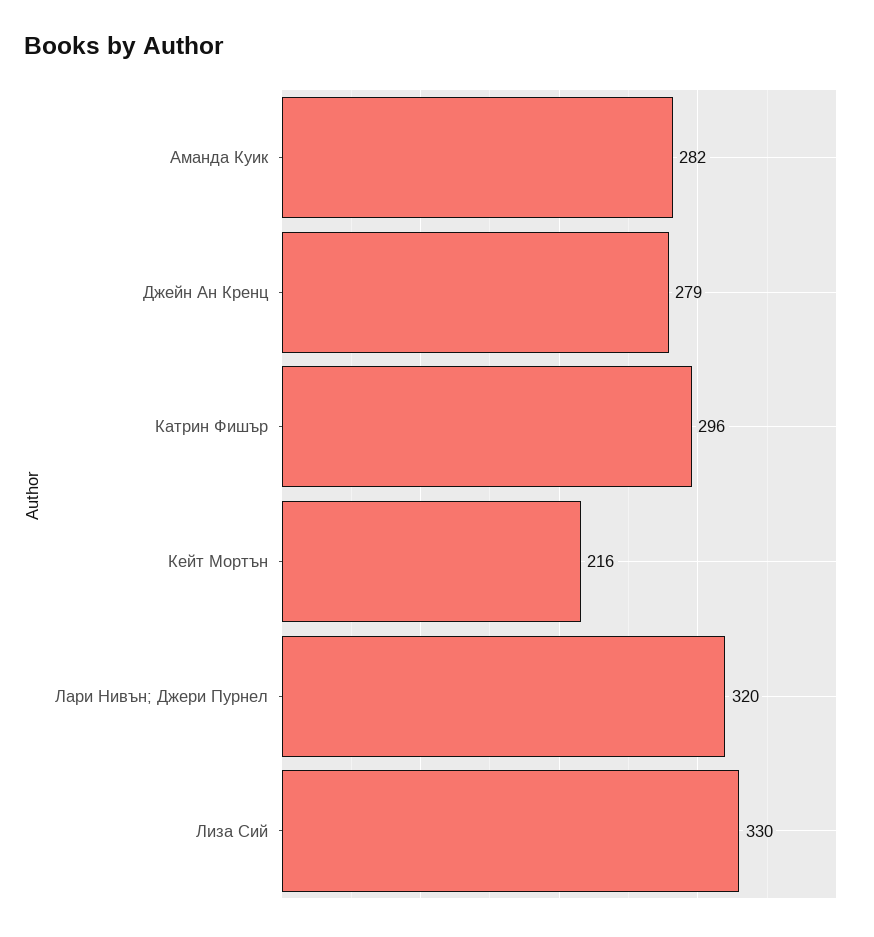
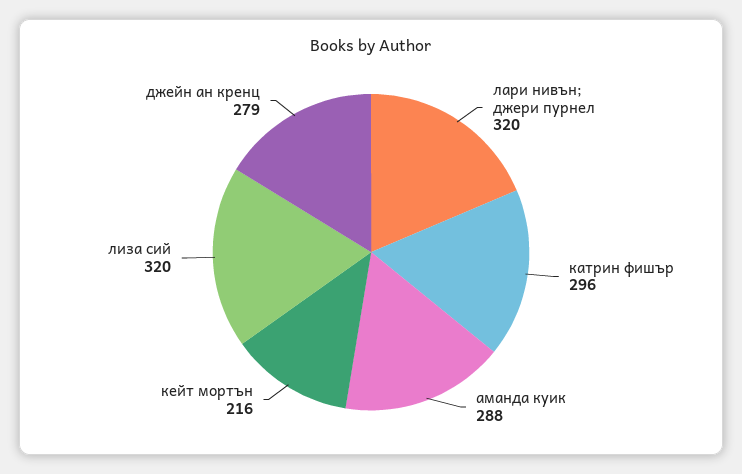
  {
-   "Аманда Куик": 282,
+   "Аманда Куик": 288,
    "Джейн Ан Кренц": 279,
    "Катрин Фишър": 296,
    "Кейт Мортън": 216,
    "Лари Нивън; Джери Пурнел": 320,
-   "Лиза Сий": 330
+   "Лиза Сий": 320
  }

